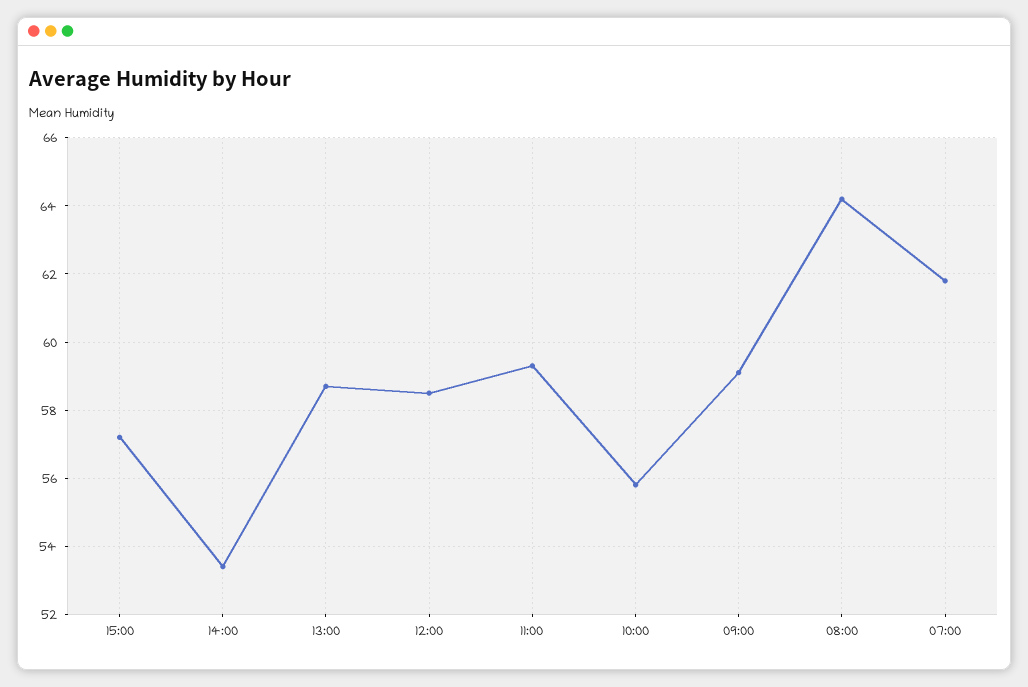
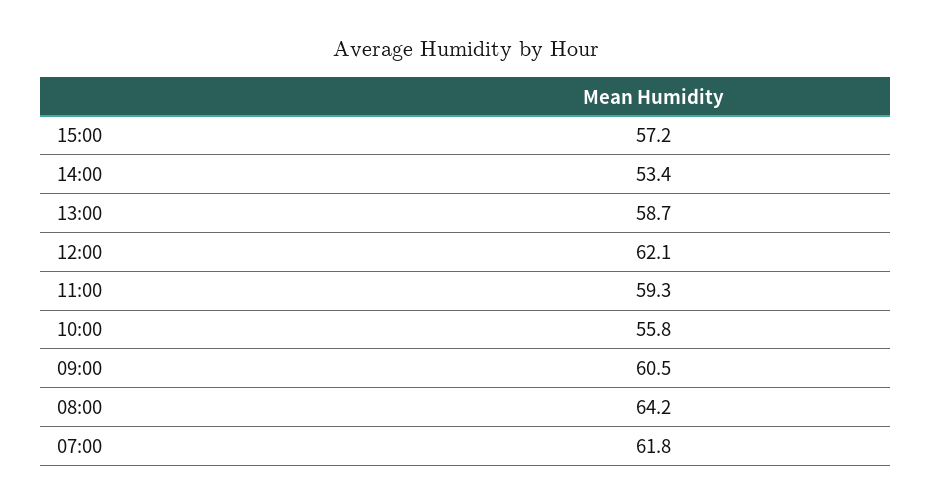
  {
    "15:00": 57.2,
    "14:00": 53.4,
    "13:00": 58.7,
-   "12:00": 58.5,
+   "12:00": 62.1,
    "11:00": 59.3,
    "10:00": 55.8,
-   "09:00": 59,
+   "09:00": 60.5,
    "08:00": 64.2,
    "07:00": 61.8
  }

